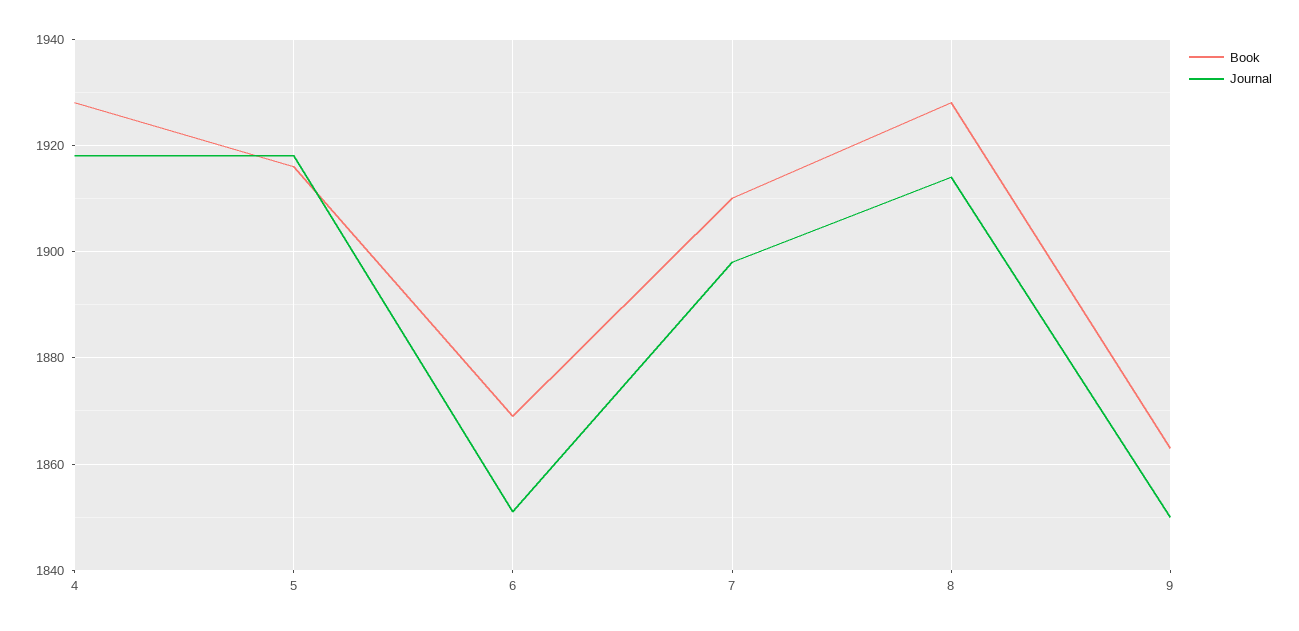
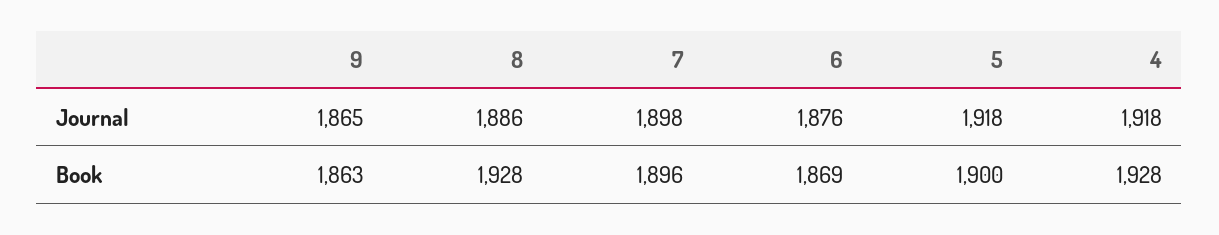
  {
    "Book": {
      "4": 1928,
-     "5": 1915,
+     "5": 1900,
      "6": 1869,
-     "7": 1910,
+     "7": 1896,
      "8": 1928,
      "9": 1863
    },
    "Journal": {
      "4": 1918,
      "5": 1918,
-     "6": 1850,
+     "6": 1876,
      "7": 1898,
-     "8": 1915,
+     "8": 1886,
-     "9": 1850
+     "9": 1865
    }
  }

